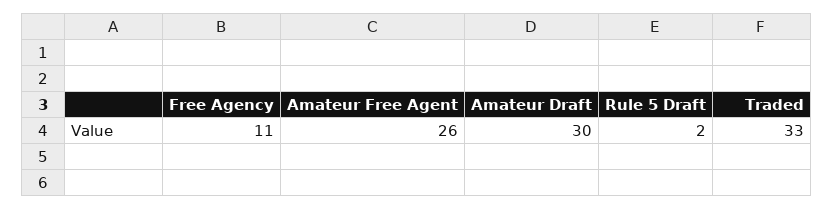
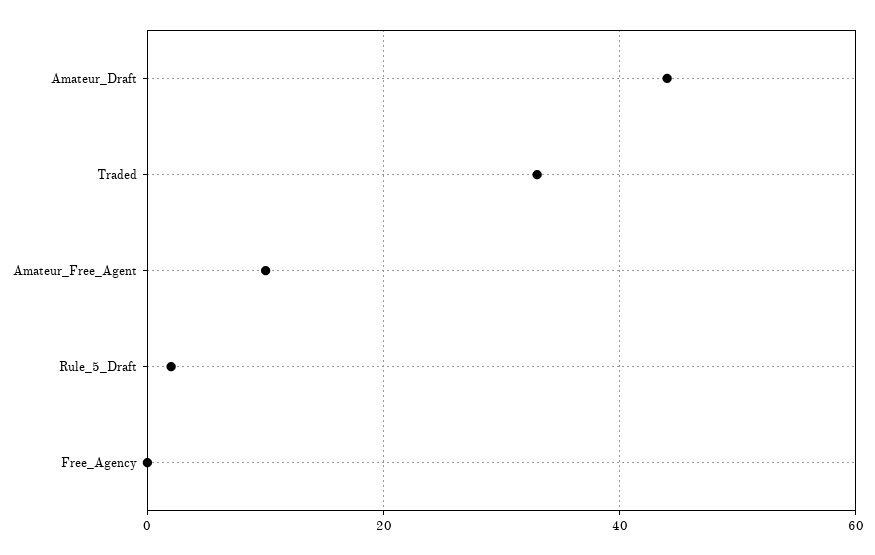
  {
-   "Free Agency": 11,
+   "Free Agency": 0,
-   "Amateur Free Agent": 26,
+   "Amateur Free Agent": 10,
-   "Amateur Draft": 30,
+   "Amateur Draft": 45,
    "Rule 5 Draft": 2,
    "Traded": 33
  }

